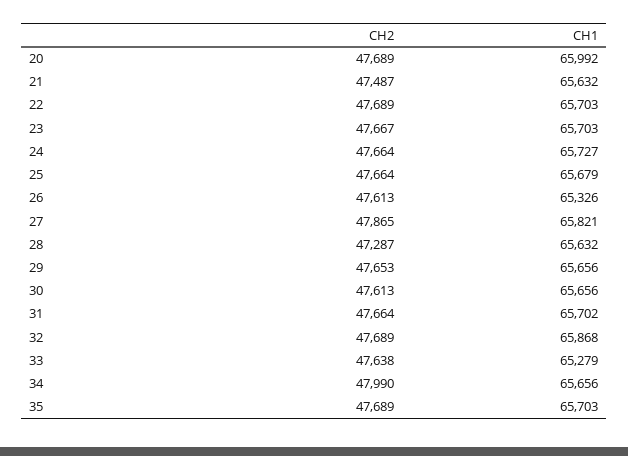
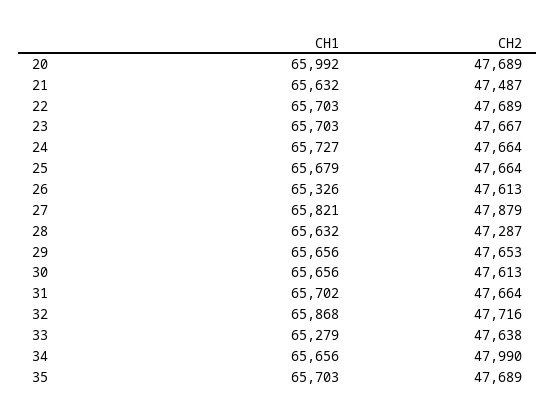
  {
    "CH2": {
      "20": 47689,
      "21": 47487,
      "22": 47689,
      "23": 47667,
      "24": 47664,
      "25": 47664,
      "26": 47613,
-     "27": 47865,
+     "27": 47879,
      "28": 47287,
      "29": 47653,
      "30": 47613,
      "31": 47664,
-     "32": 47689,
+     "32": 47716,
      "33": 47638,
      "34": 47990,
      "35": 47689
    },
    "CH1": {
      "20": 65992,
      "21": 65632,
      "22": 65703,
      "23": 65703,
      "24": 65727,
      "25": 65679,
      "26": 65326,
      "27": 65821,
      "28": 65632,
      "29": 65656,
      "30": 65656,
      "31": 65702,
      "32": 65868,
      "33": 65279,
      "34": 65656,
      "35": 65703
    }
  }

